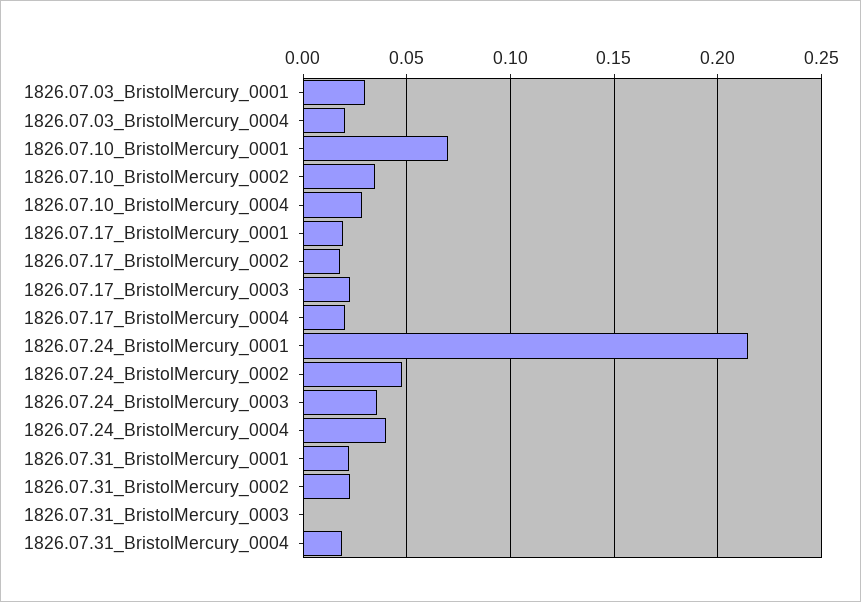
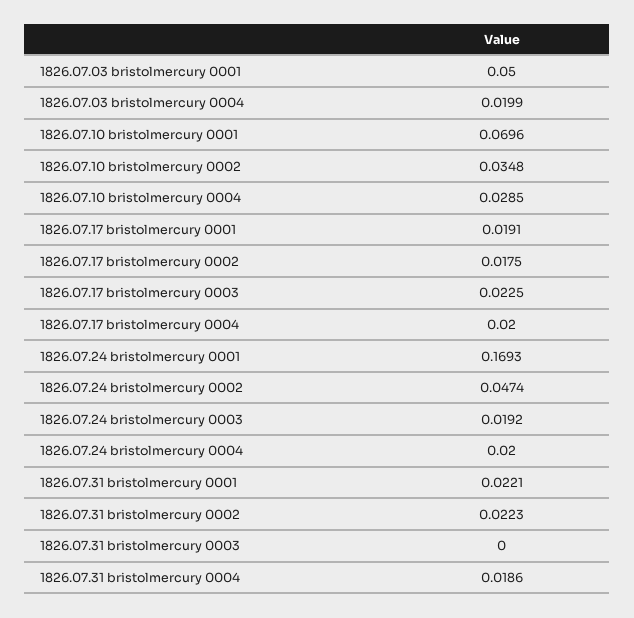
  {
-   "1826.07.03_BristolMercury_0001": 0.03,
+   "1826.07.03_BristolMercury_0001": 0.05,
    "1826.07.03_BristolMercury_0004": 0.0199,
    "1826.07.10_BristolMercury_0001": 0.0696,
    "1826.07.10_BristolMercury_0002": 0.0348,
    "1826.07.10_BristolMercury_0004": 0.0285,
    "1826.07.17_BristolMercury_0001": 0.0191,
    "1826.07.17_BristolMercury_0002": 0.0175,
    "1826.07.17_BristolMercury_0003": 0.0225,
    "1826.07.17_BristolMercury_0004": 0.02,
-   "1826.07.24_BristolMercury_0001": 0.215,
+   "1826.07.24_BristolMercury_0001": 0.1693,
    "1826.07.24_BristolMercury_0002": 0.0474,
-   "1826.07.24_BristolMercury_0003": 0.035,
+   "1826.07.24_BristolMercury_0003": 0.0192,
-   "1826.07.24_BristolMercury_0004": 0.04,
+   "1826.07.24_BristolMercury_0004": 0.02,
    "1826.07.31_BristolMercury_0001": 0.0221,
    "1826.07.31_BristolMercury_0002": 0.0223,
    "1826.07.31_BristolMercury_0003": 0,
    "1826.07.31_BristolMercury_0004": 0.0186
  }

